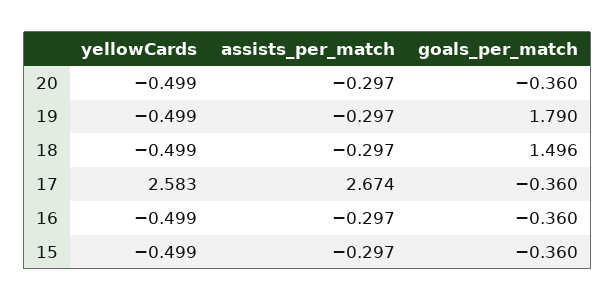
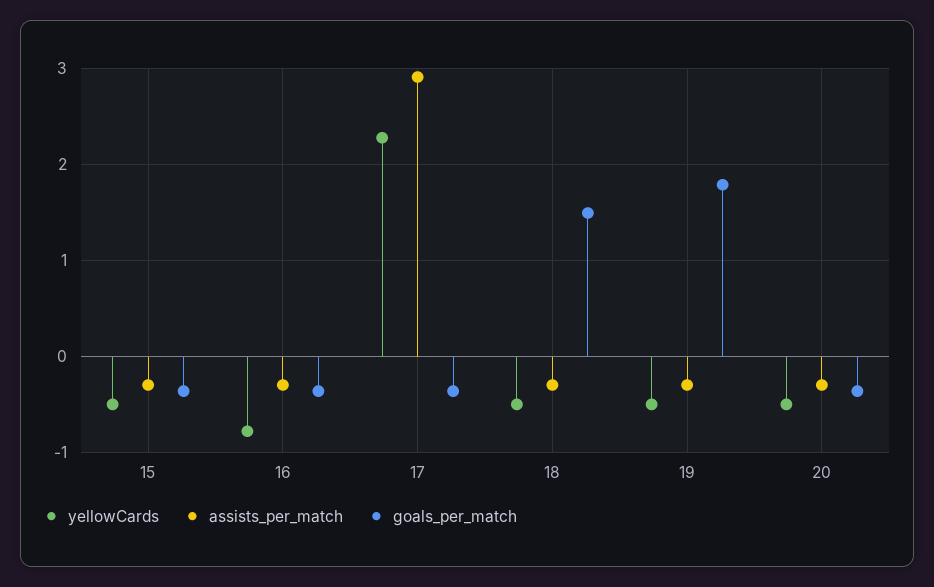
  {
    "yellowCards": {
      "20": -0.499,
      "19": -0.499,
      "18": -0.499,
-     "17": 2.583,
+     "17": 2.3,
-     "16": -0.499,
+     "16": -0.8,
      "15": -0.499
    },
    "assists_per_match": {
      "20": -0.297,
      "19": -0.297,
      "18": -0.297,
-     "17": 2.674,
+     "17": 2.9,
      "16": -0.297,
      "15": -0.297
    },
    "goals_per_match": {
      "20": -0.36,
      "19": 1.79,
      "18": 1.496,
      "17": -0.36,
      "16": -0.36,
      "15": -0.36
    }
  }

